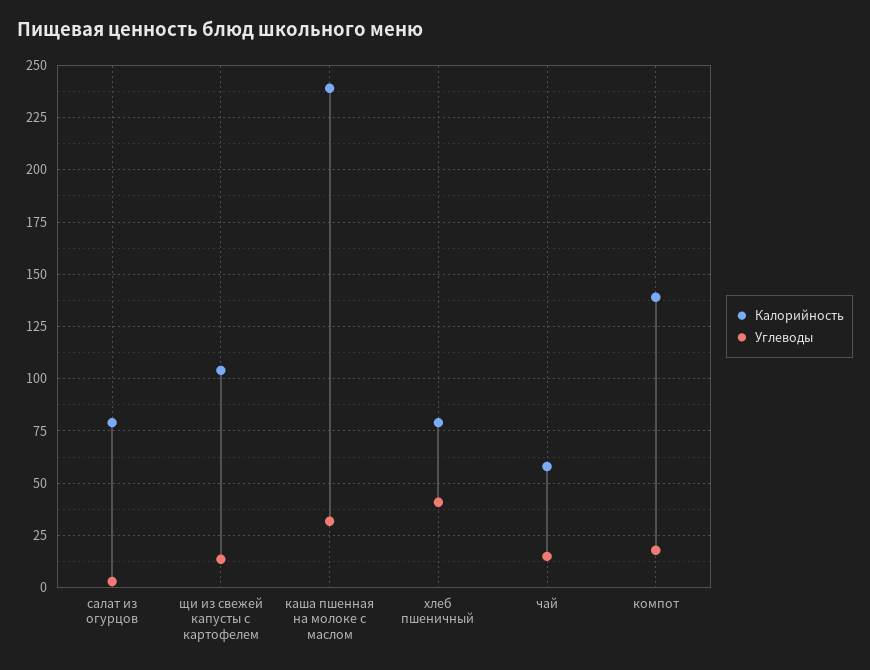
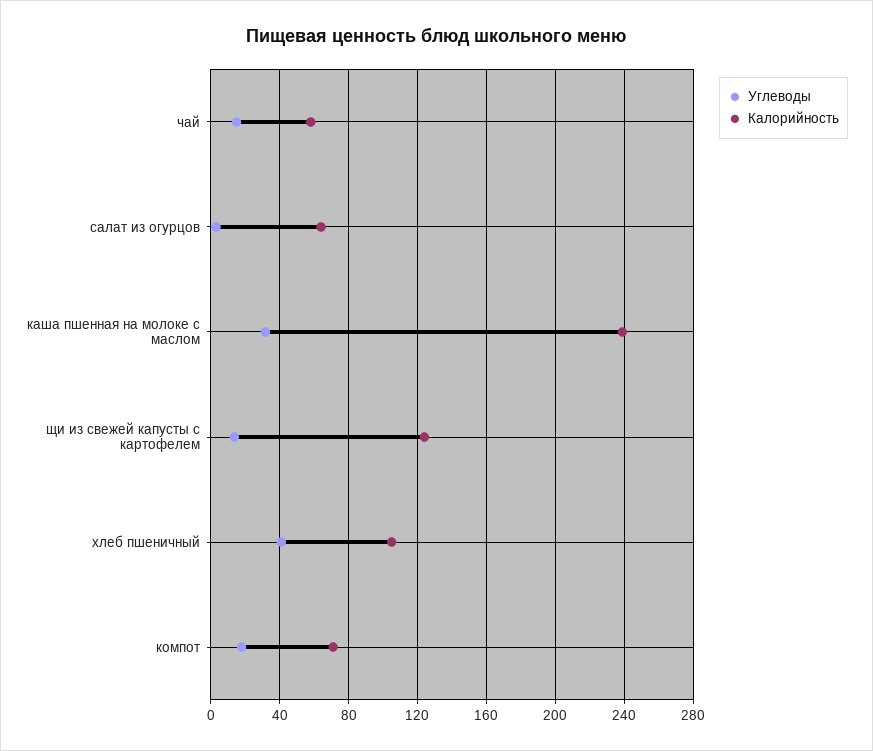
  {
    "Калорийность": {
-     "салат из огурцов": 80,
+     "салат из огурцов": 65,
-     "щи из свежей капусты с картофелем": 105,
+     "щи из свежей капусты с картофелем": 125,
      "каша пшенная на молоке с маслом": 240,
-     "хлеб пшеничный": 80,
+     "хлеб пшеничный": 105,
      "чай": 60,
-     "компот": 140
+     "компот": 70
    },
    "Углеводы": {
      "салат из огурцов": 5,
      "щи из свежей капусты с картофелем": 15,
      "каша пшенная на молоке с маслом": 30,
      "хлеб пшеничный": 40,
      "чай": 15,
      "компот": 20
    }
  }

